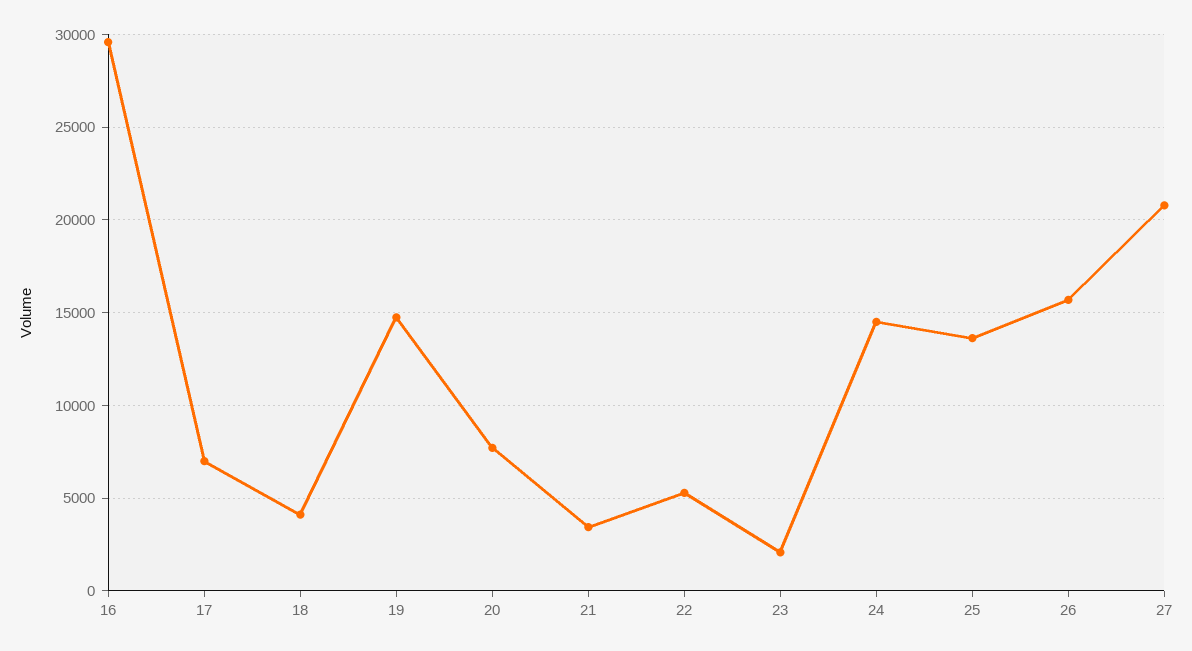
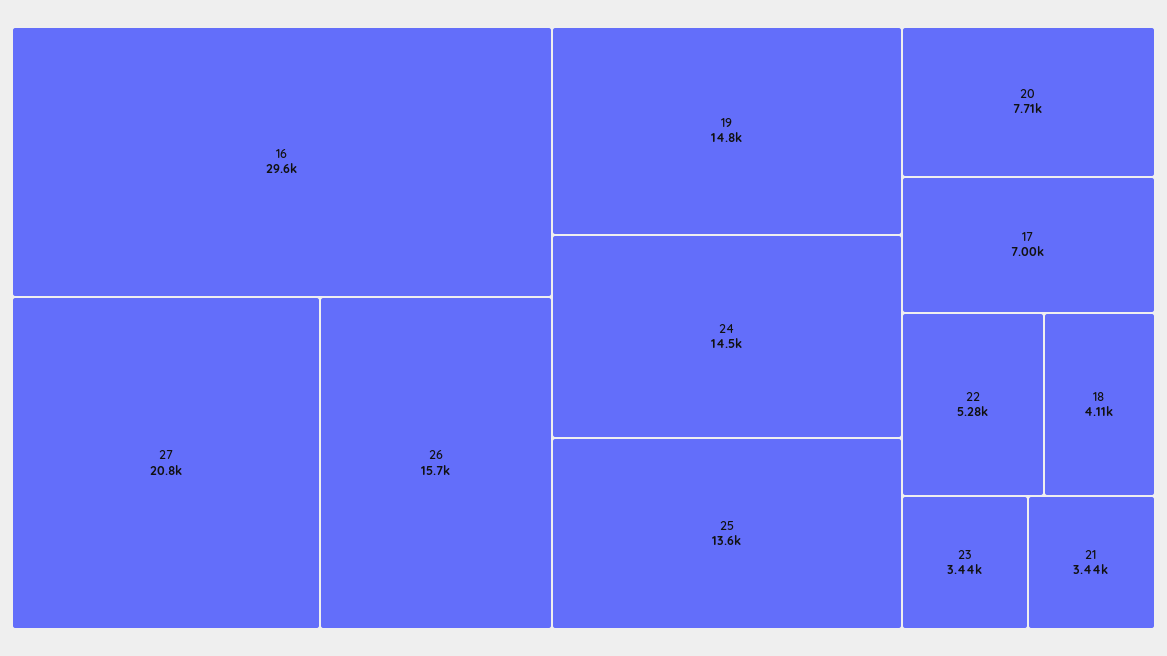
  {
    "16": 29600,
    "17": 7000,
    "18": 4110,
    "19": 14800,
    "20": 7710,
    "21": 3440,
    "22": 5280,
-   "23": 2000,
+   "23": 3440,
    "24": 14500,
    "25": 13600,
    "26": 15700,
    "27": 20800
  }

